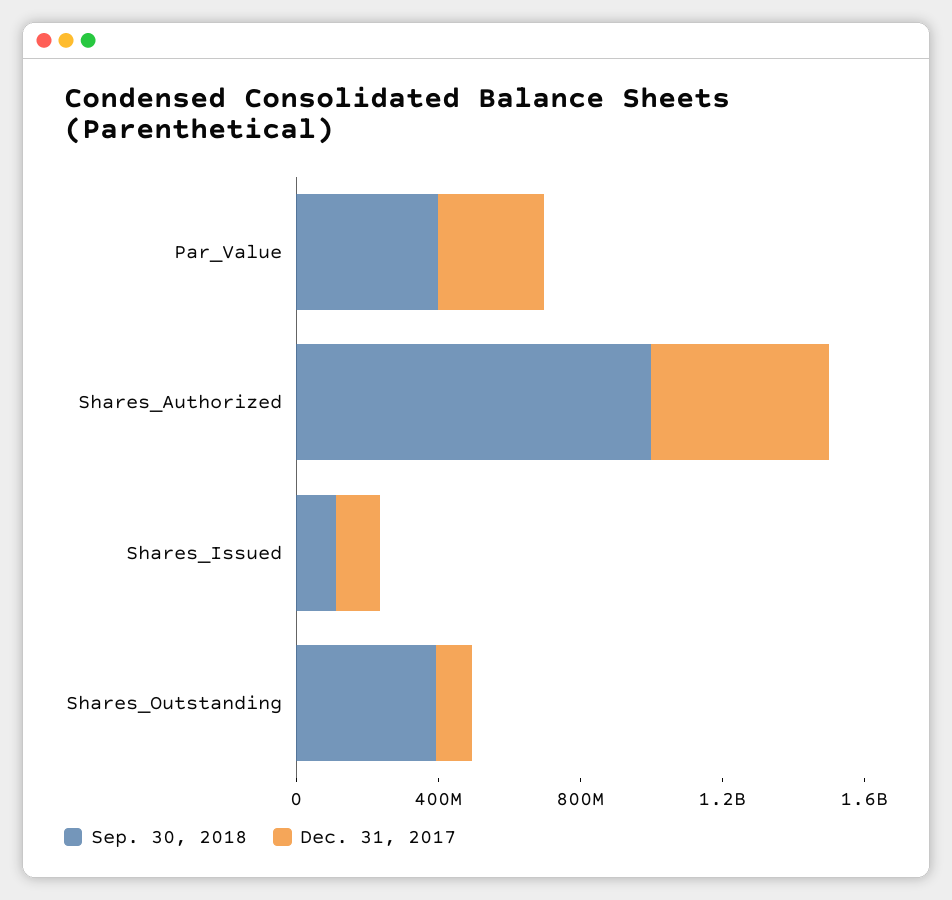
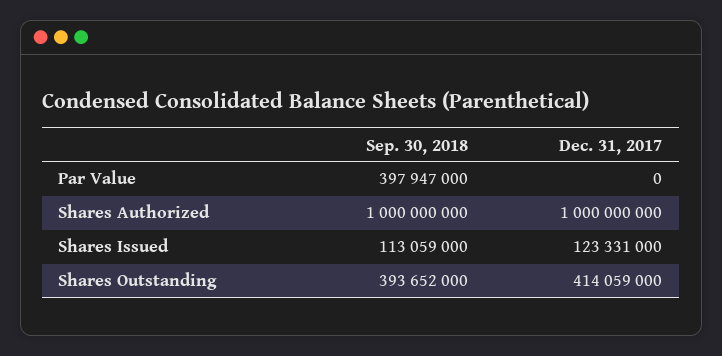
  {
    "Sep. 30, 2018": {
      "Par_Value": 397947000,
      "Shares_Authorized": 1000000000,
      "Shares_Issued": 113059000,
      "Shares_Outstanding": 393652000
    },
    "Dec. 31, 2017": {
-     "Par_Value": 300000000,
+     "Par_Value": 0,
-     "Shares_Authorized": 500000000,
+     "Shares_Authorized": 1000000000,
      "Shares_Issued": 123331000,
-     "Shares_Outstanding": 100000000
+     "Shares_Outstanding": 414059000
    }
  }

